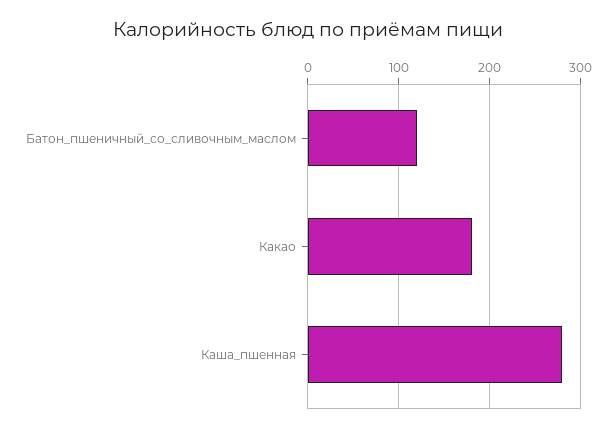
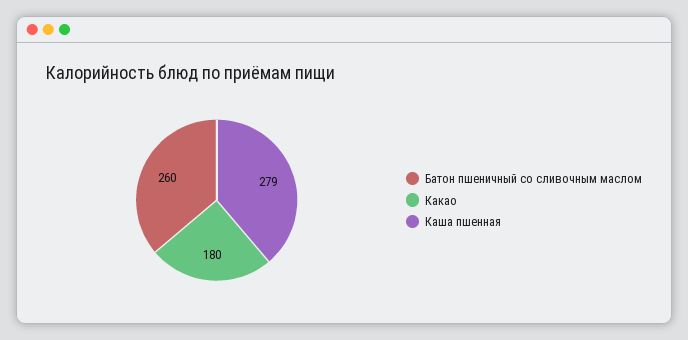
  {
-   "Батон_пшеничный_со_сливочным_маслом": 120,
+   "Батон_пшеничный_со_сливочным_маслом": 260,
    "Какао": 180,
    "Каша_пшенная": 279
  }

